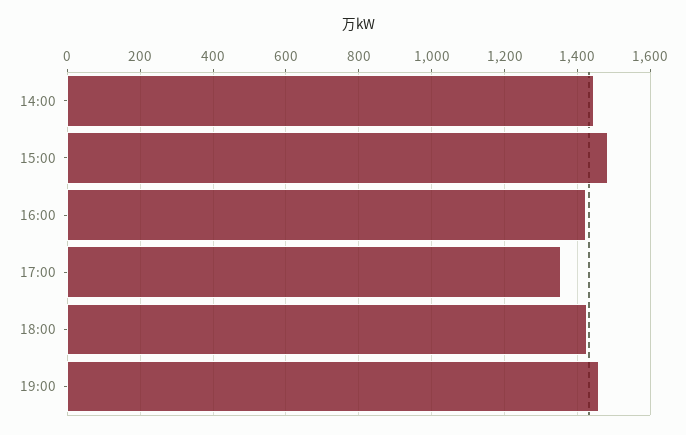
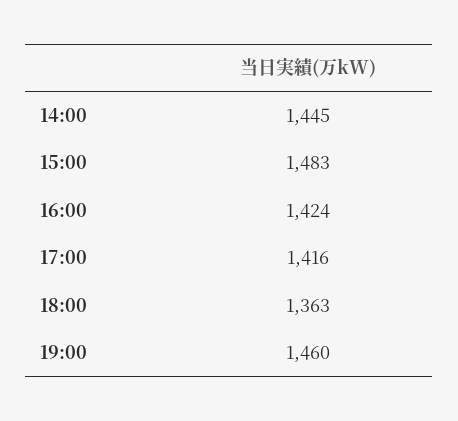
  {
    "14:00": 1445,
    "15:00": 1483,
    "16:00": 1424,
-   "17:00": 1360,
+   "17:00": 1416,
-   "18:00": 1420,
+   "18:00": 1363,
    "19:00": 1460
  }

